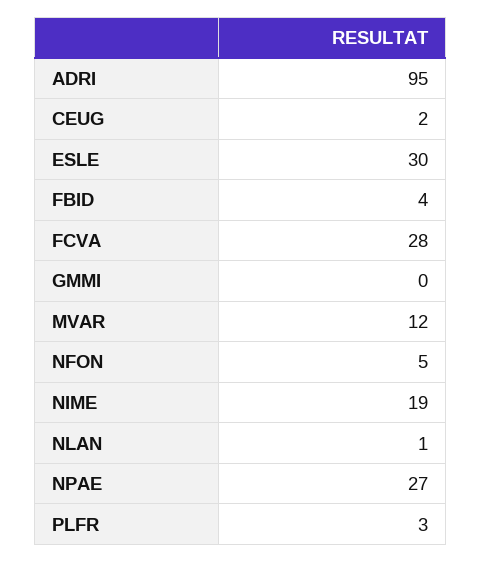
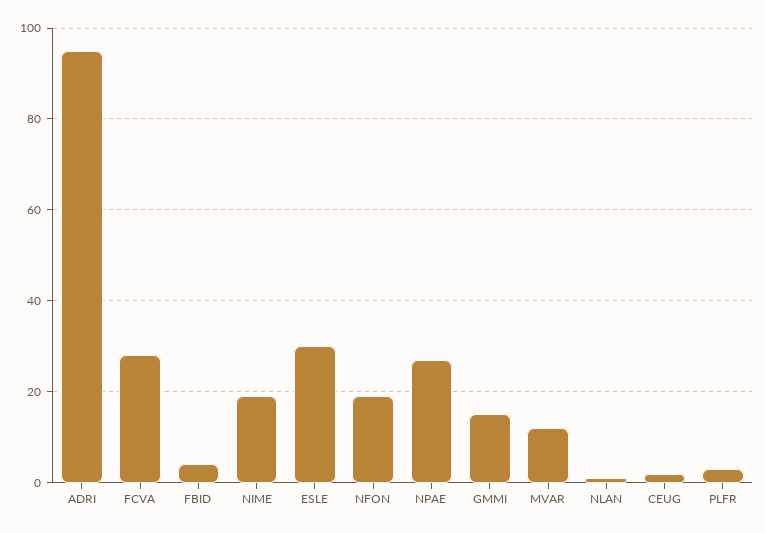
  {
    "ADRI": 95,
    "CEUG": 2,
    "ESLE": 30,
    "FBID": 4,
    "FCVA": 28,
-   "GMMI": 0,
+   "GMMI": 15,
    "MVAR": 12,
-   "NFON": 5,
+   "NFON": 20,
    "NIME": 19,
    "NLAN": 1,
    "NPAE": 27,
    "PLFR": 3
  }

